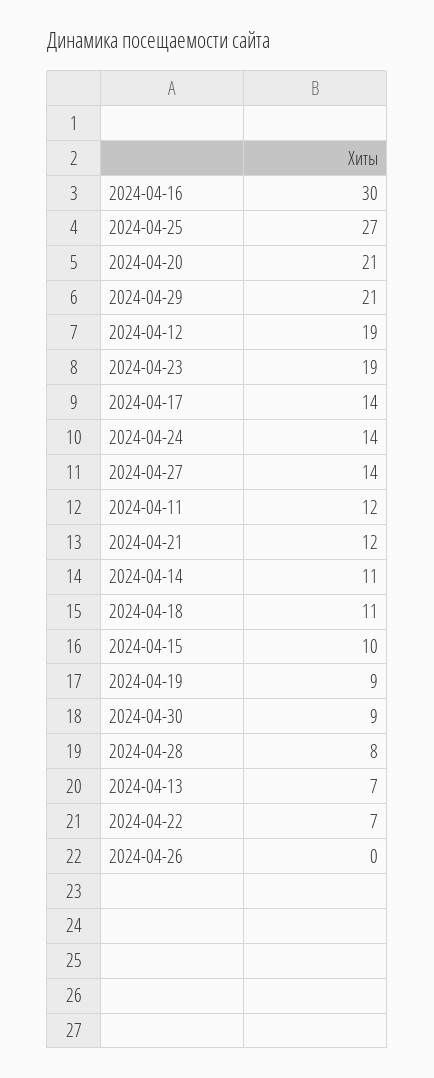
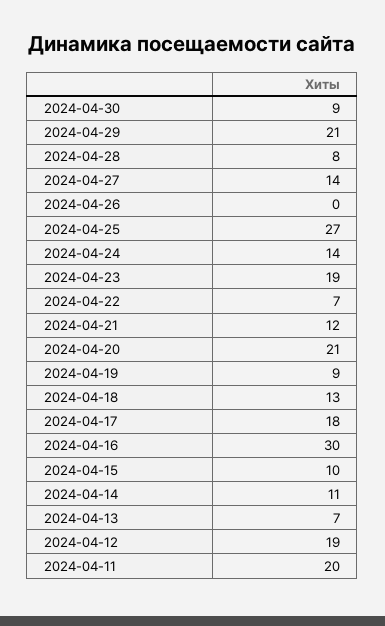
  {
    "2024-04-16": 30,
    "2024-04-25": 27,
    "2024-04-20": 21,
    "2024-04-29": 21,
    "2024-04-12": 19,
    "2024-04-23": 19,
-   "2024-04-17": 14,
+   "2024-04-17": 18,
    "2024-04-24": 14,
    "2024-04-27": 14,
-   "2024-04-11": 12,
+   "2024-04-11": 20,
    "2024-04-21": 12,
    "2024-04-14": 11,
-   "2024-04-18": 11,
+   "2024-04-18": 13,
    "2024-04-15": 10,
    "2024-04-19": 9,
    "2024-04-30": 9,
    "2024-04-28": 8,
    "2024-04-13": 7,
    "2024-04-22": 7,
    "2024-04-26": 0
  }

